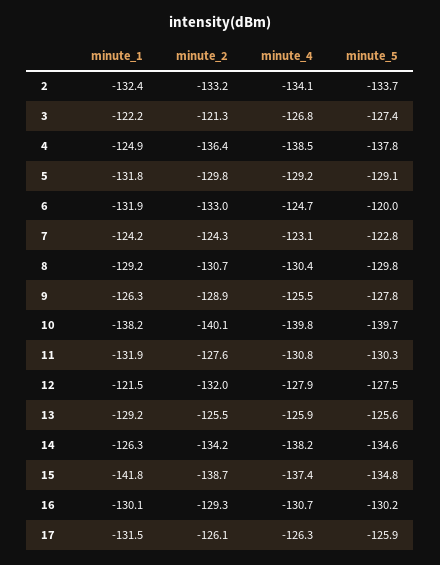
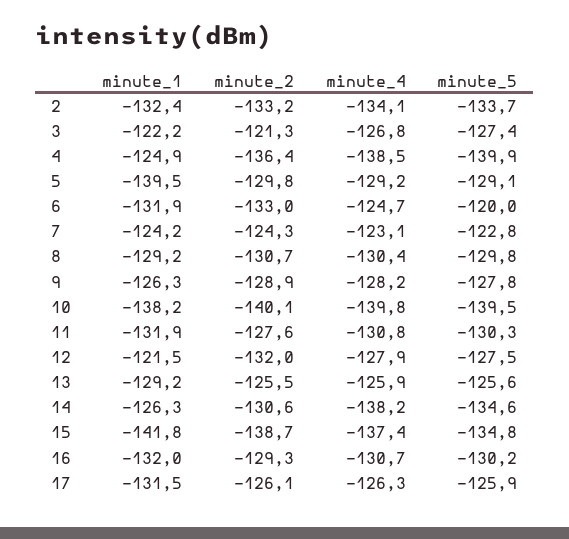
  {
    "minute_1": {
      "2": -132.4,
      "3": -122.2,
      "4": -124.9,
-     "5": -131.8,
+     "5": -139.5,
      "6": -131.9,
      "7": -124.2,
      "8": -129.2,
      "9": -126.3,
      "10": -138.2,
      "11": -131.9,
      "12": -121.5,
      "13": -129.2,
      "14": -126.3,
      "15": -141.8,
-     "16": -130.1,
+     "16": -132,
      "17": -131.5
    },
    "minute_2": {
      "2": -133.2,
      "3": -121.3,
      "4": -136.4,
      "5": -129.8,
      "6": -133,
      "7": -124.3,
      "8": -130.7,
      "9": -128.9,
      "10": -140.1,
      "11": -127.6,
      "12": -132,
      "13": -125.5,
-     "14": -134.2,
+     "14": -130.6,
      "15": -138.7,
      "16": -129.3,
      "17": -126.1
    },
    "minute_4": {
      "2": -134.1,
      "3": -126.8,
      "4": -138.5,
      "5": -129.2,
      "6": -124.7,
      "7": -123.1,
      "8": -130.4,
-     "9": -125.5,
+     "9": -128.2,
      "10": -139.8,
      "11": -130.8,
      "12": -127.9,
      "13": -125.9,
      "14": -138.2,
      "15": -137.4,
      "16": -130.7,
      "17": -126.3
    },
    "minute_5": {
      "2": -133.7,
      "3": -127.4,
-     "4": -137.8,
+     "4": -139.9,
      "5": -129.1,
      "6": -120,
      "7": -122.8,
      "8": -129.8,
      "9": -127.8,
-     "10": -139.7,
+     "10": -139.5,
      "11": -130.3,
      "12": -127.5,
      "13": -125.6,
      "14": -134.6,
      "15": -134.8,
      "16": -130.2,
      "17": -125.9
    }
  }

